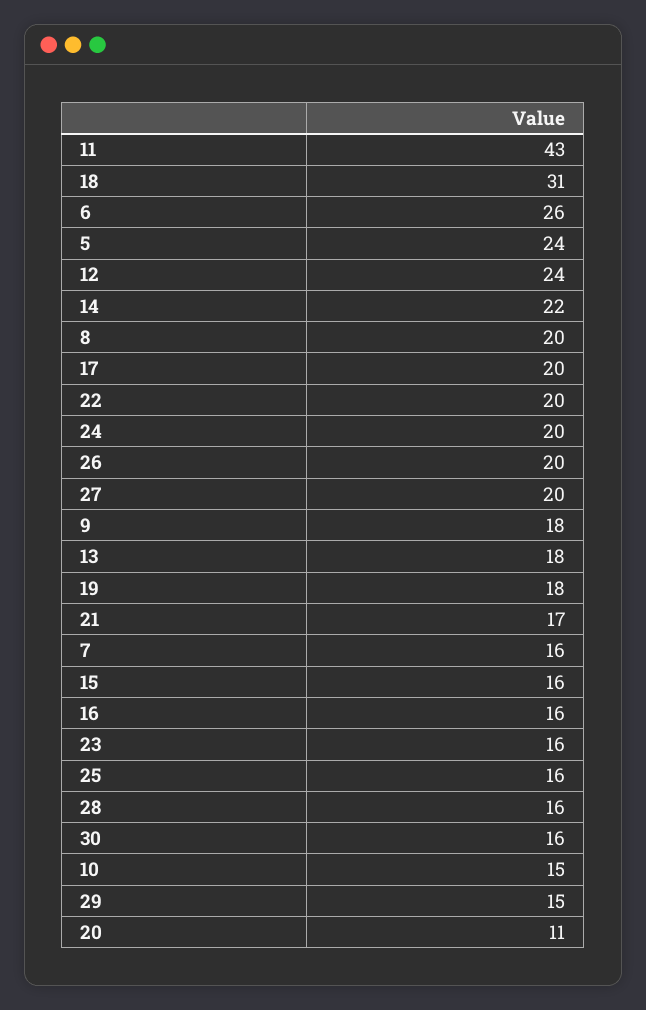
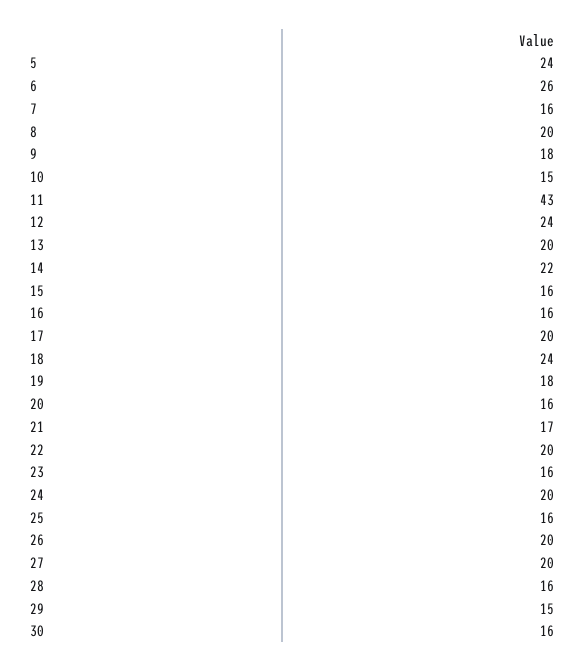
  {
    "11": 43,
-   "18": 31,
+   "18": 24,
    "6": 26,
    "5": 24,
    "12": 24,
    "14": 22,
    "8": 20,
    "17": 20,
    "22": 20,
    "24": 20,
    "26": 20,
    "27": 20,
    "9": 18,
-   "13": 18,
+   "13": 20,
    "19": 18,
    "21": 17,
    "7": 16,
    "15": 16,
    "16": 16,
    "23": 16,
    "25": 16,
    "28": 16,
    "30": 16,
    "10": 15,
    "29": 15,
-   "20": 11
+   "20": 16
  }

